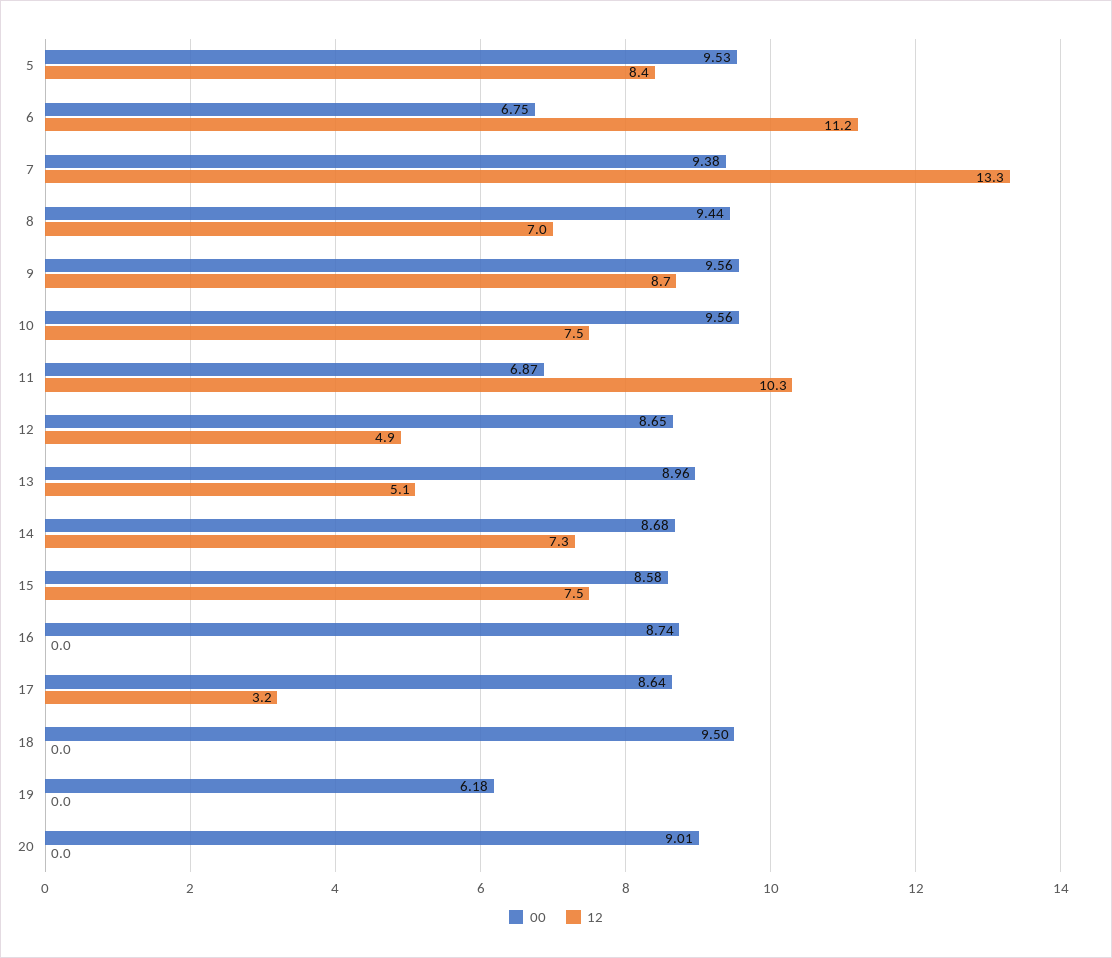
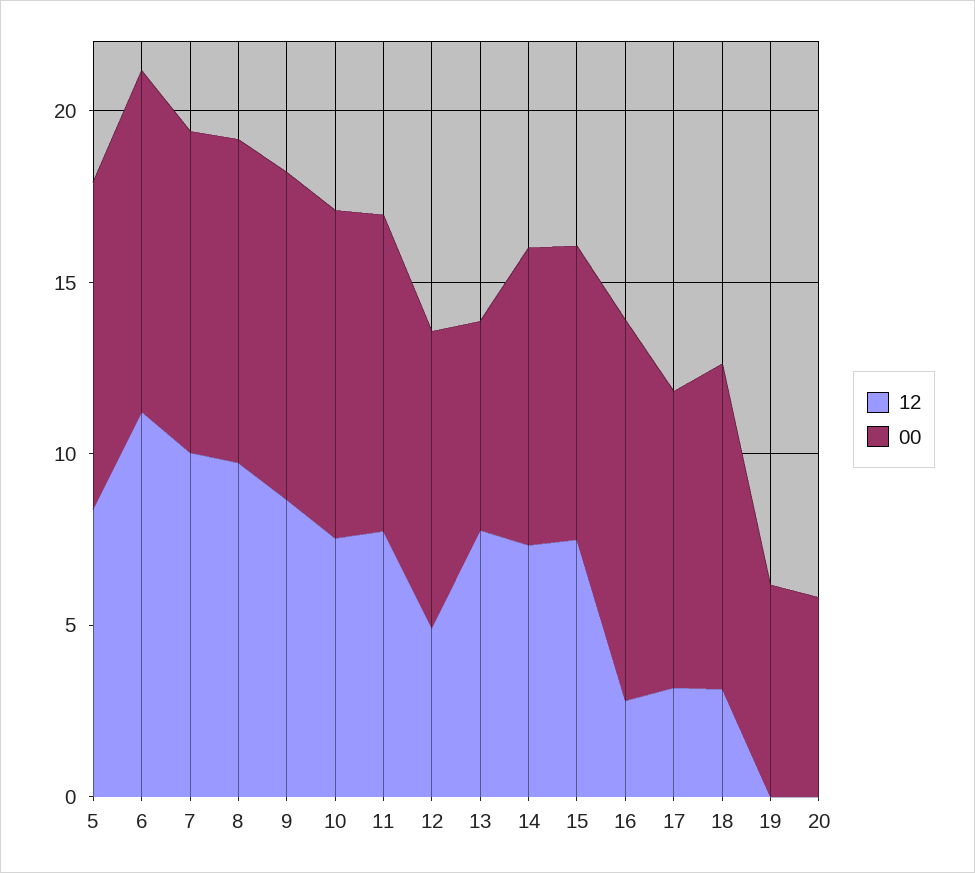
  {
    "00": {
      "5": 9.53,
-     "6": 6.75,
+     "6": 10,
      "7": 9.38,
      "8": 9.44,
      "9": 9.56,
      "10": 9.56,
-     "11": 6.87,
+     "11": 9,
      "12": 8.65,
-     "13": 8.96,
+     "13": 6,
      "14": 8.68,
      "15": 8.58,
-     "16": 8.74,
+     "16": 11,
      "17": 8.64,
      "18": 9.5,
      "19": 6.18,
-     "20": 9.01
+     "20": 6
    },
    "12": {
      "5": 8.4,
      "6": 11.2,
-     "7": 13.3,
+     "7": 10,
-     "8": 7,
+     "8": 10,
      "9": 8.7,
      "10": 7.5,
-     "11": 10.3,
+     "11": 8,
      "12": 4.9,
-     "13": 5.1,
+     "13": 8,
      "14": 7.3,
      "15": 7.5,
-     "16": 0,
+     "16": 3,
      "17": 3.2,
-     "18": 0,
+     "18": 3,
      "19": 0,
      "20": 0
    }
  }

